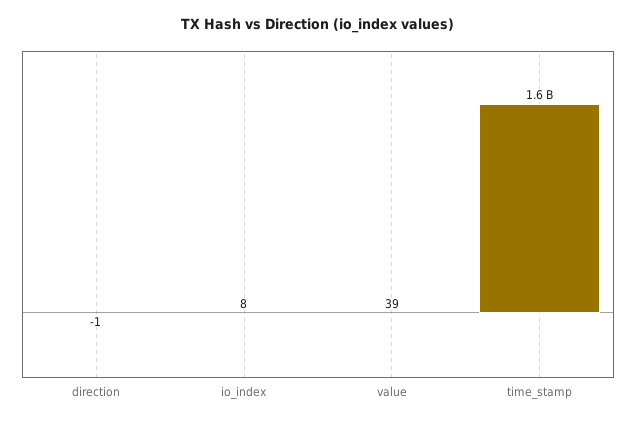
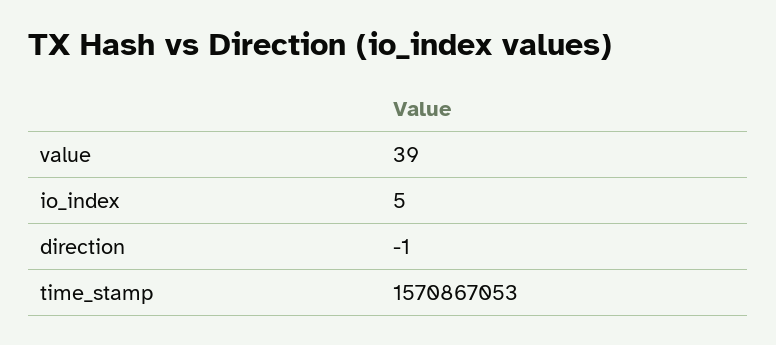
  {
    "direction": -1,
-   "io_index": 8,
+   "io_index": 5,
    "value": 39,
    "time_stamp": 1570867053
  }

